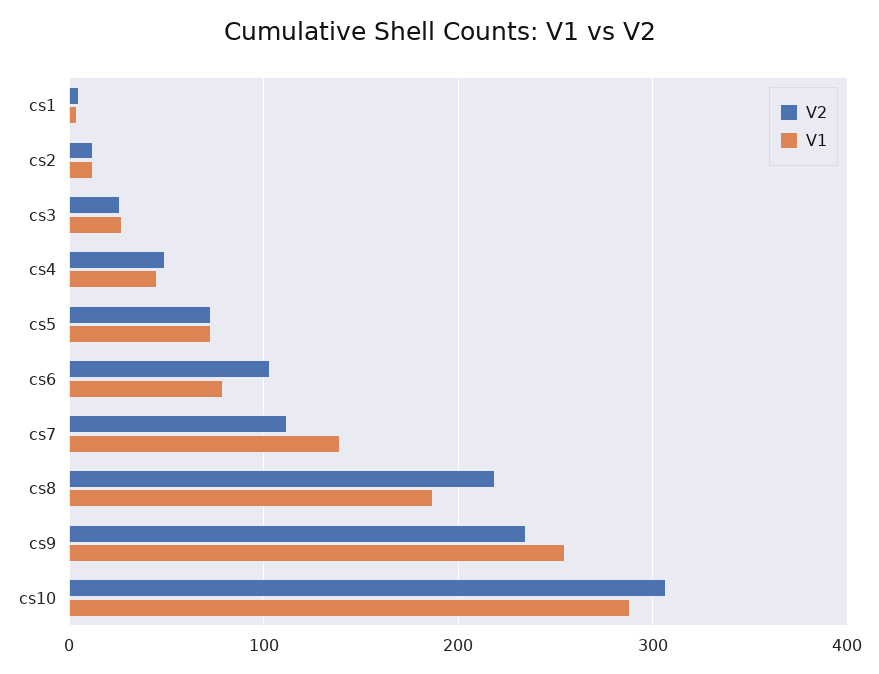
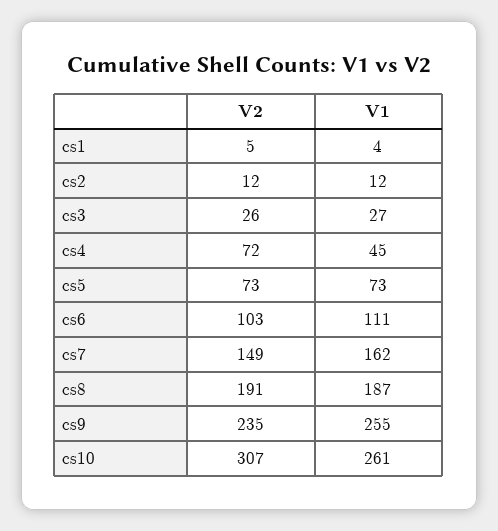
  {
    "V2": {
      "cs1": 5,
      "cs2": 12,
      "cs3": 26,
-     "cs4": 50,
+     "cs4": 72,
      "cs5": 73,
      "cs6": 103,
-     "cs7": 110,
+     "cs7": 149,
-     "cs8": 220,
+     "cs8": 191,
      "cs9": 235,
      "cs10": 307
    },
    "V1": {
      "cs1": 4,
      "cs2": 12,
      "cs3": 27,
      "cs4": 45,
      "cs5": 73,
-     "cs6": 80,
+     "cs6": 111,
-     "cs7": 140,
+     "cs7": 162,
      "cs8": 187,
      "cs9": 255,
-     "cs10": 290
+     "cs10": 261
    }
  }

